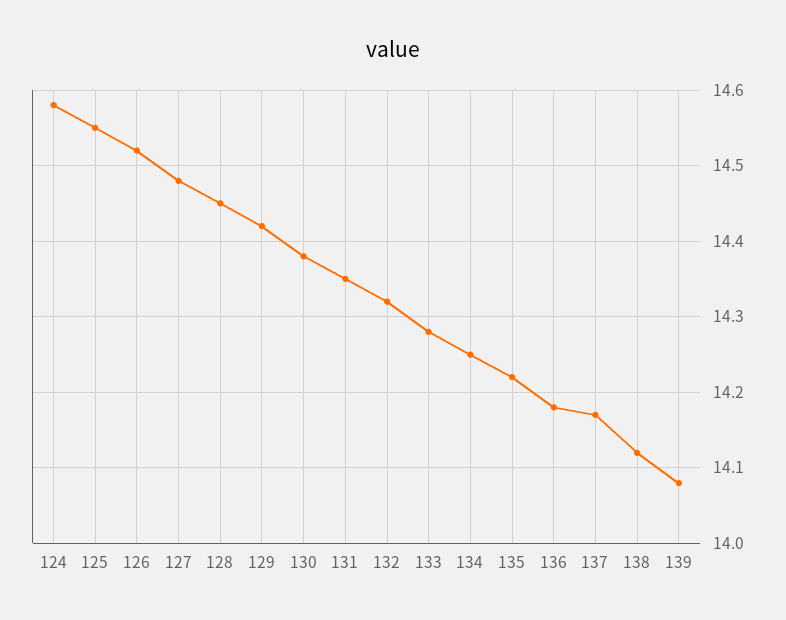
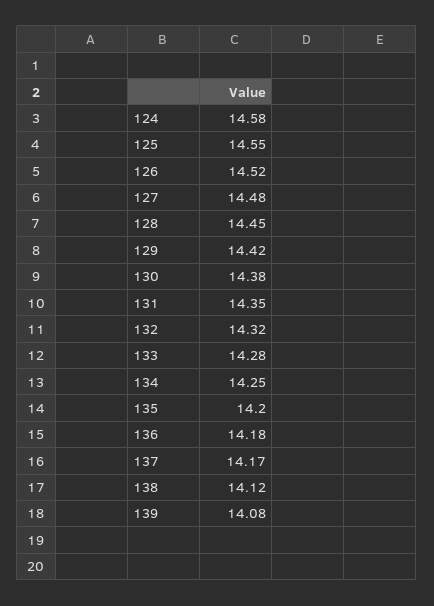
  {
    "124": 14.58,
    "125": 14.55,
    "126": 14.52,
    "127": 14.48,
    "128": 14.45,
    "129": 14.42,
    "130": 14.38,
    "131": 14.35,
    "132": 14.32,
    "133": 14.28,
    "134": 14.25,
-   "135": 14.22,
+   "135": 14.2,
    "136": 14.18,
    "137": 14.17,
    "138": 14.12,
    "139": 14.08
  }

